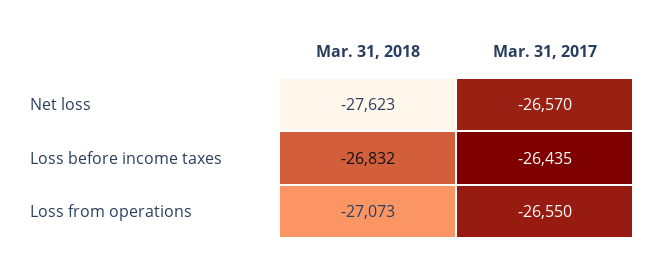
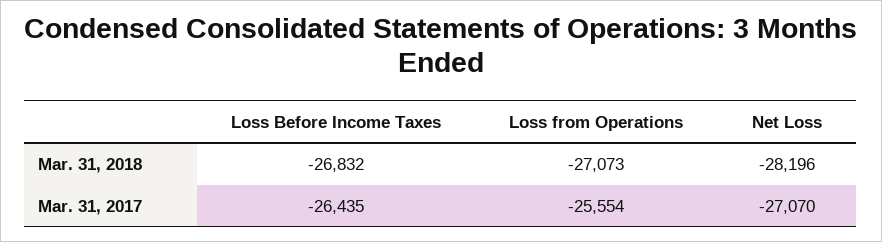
  {
    "Mar. 31, 2018": {
-     "Net loss": -27623,
+     "Net loss": -28196,
      "Loss before income taxes": -26832,
      "Loss from operations": -27073
    },
    "Mar. 31, 2017": {
-     "Net loss": -26570,
+     "Net loss": -27070,
      "Loss before income taxes": -26435,
-     "Loss from operations": -26550
+     "Loss from operations": -25554
    }
  }

